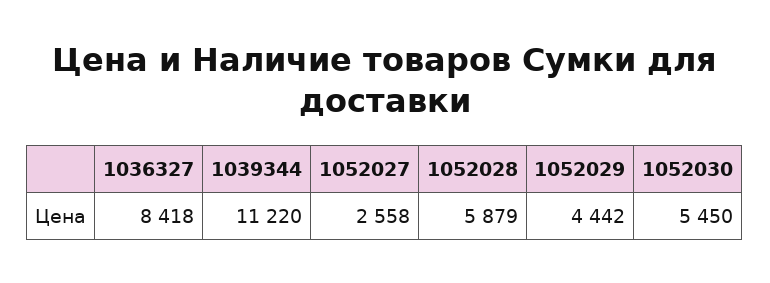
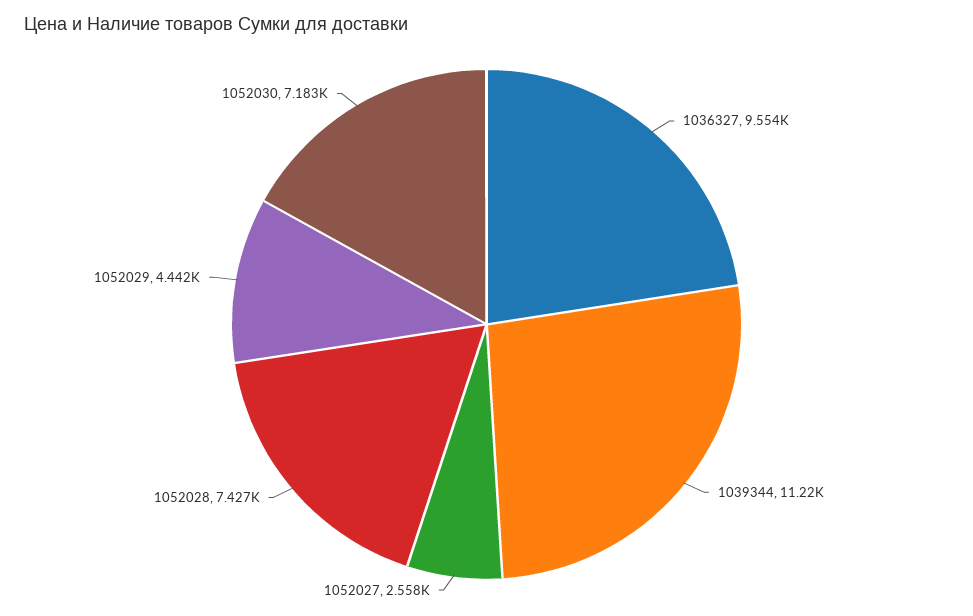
  {
-   "1036327": 8418,
+   "1036327": 9554,
    "1039344": 11220,
    "1052027": 2558,
-   "1052028": 5879,
+   "1052028": 7427,
    "1052029": 4442,
-   "1052030": 5450
+   "1052030": 7183
  }

